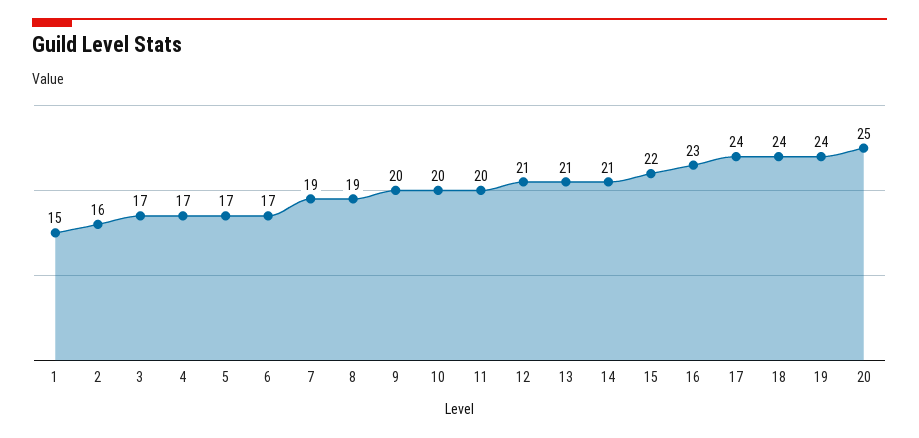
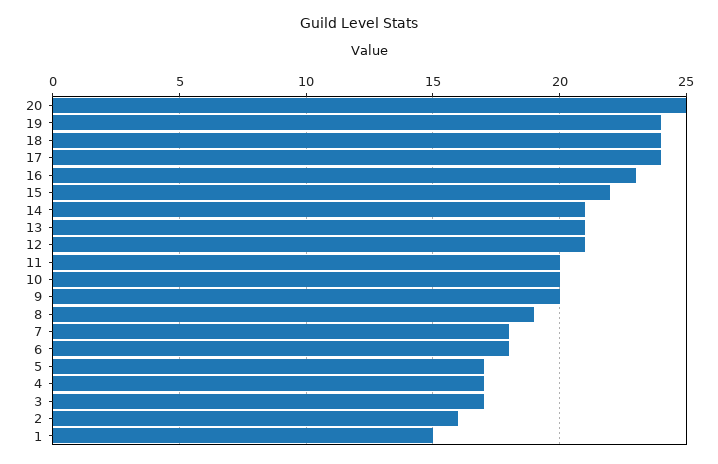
  {
    "1": 15,
    "2": 16,
    "3": 17,
    "4": 17,
    "5": 17,
-   "6": 17,
+   "6": 18,
-   "7": 19,
+   "7": 18,
    "8": 19,
    "9": 20,
    "10": 20,
    "11": 20,
    "12": 21,
    "13": 21,
    "14": 21,
    "15": 22,
    "16": 23,
    "17": 24,
    "18": 24,
    "19": 24,
    "20": 25
  }

